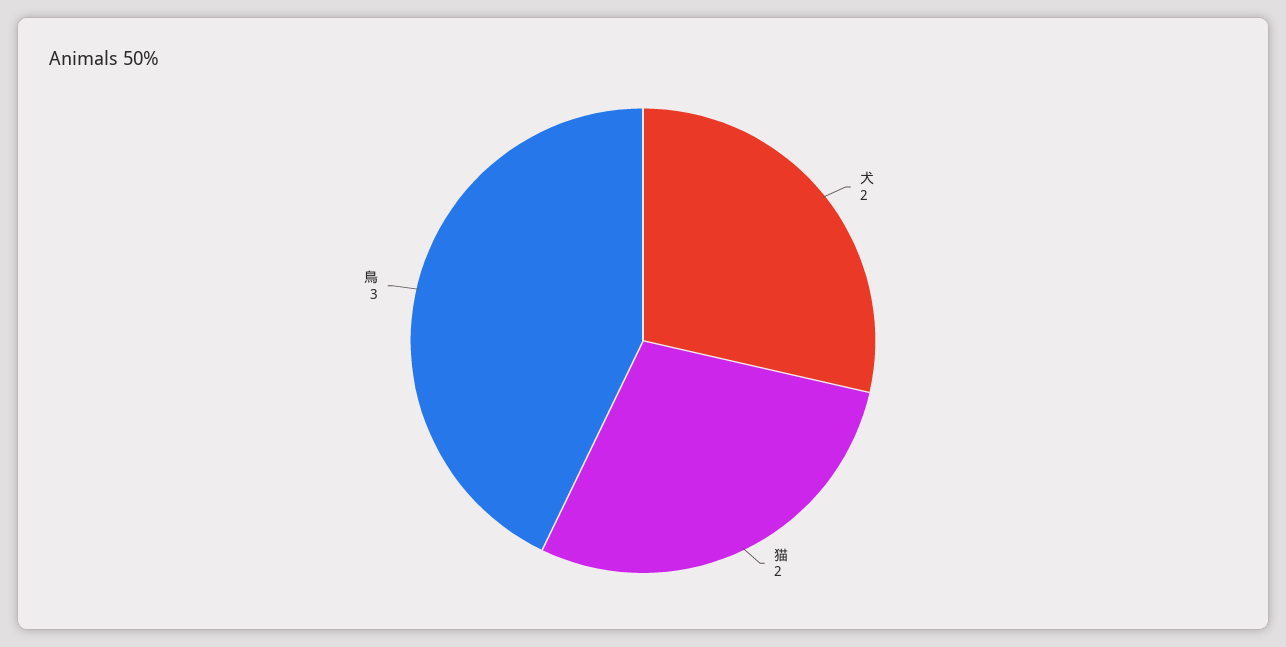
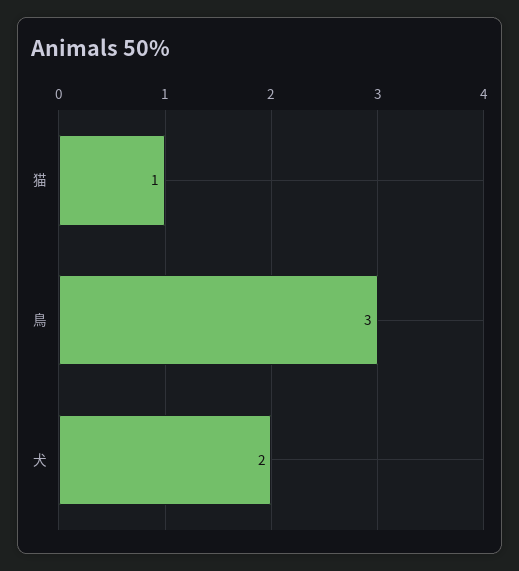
  {
    "犬": 2,
-   "猫": 2,
+   "猫": 1,
    "鳥": 3
  }

